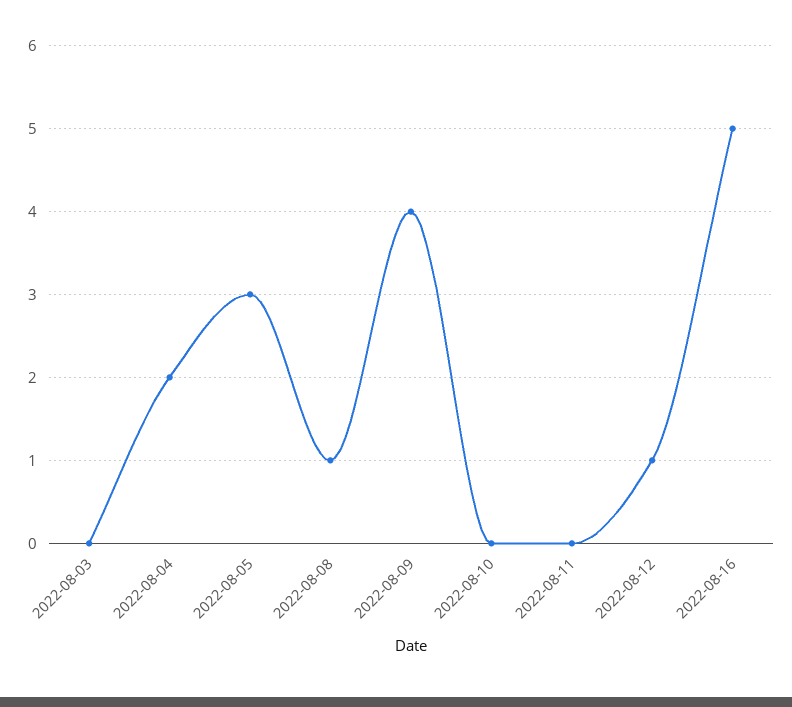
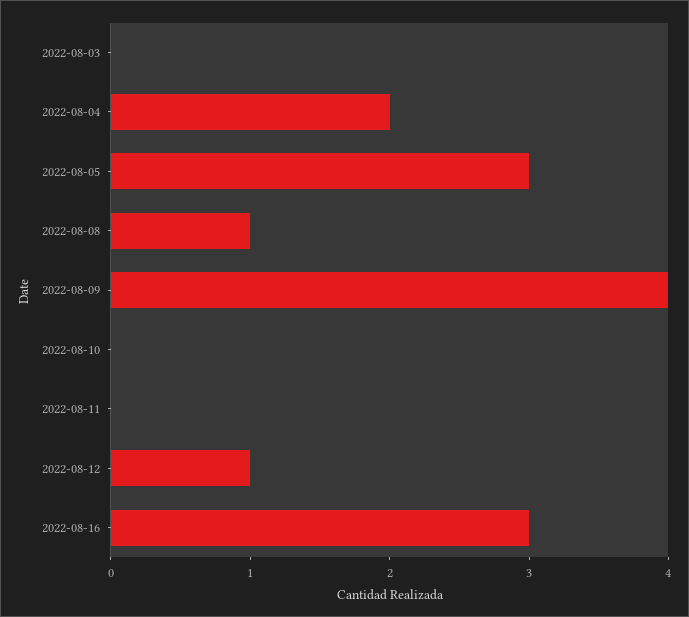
  {
    "2022-08-03": 0,
    "2022-08-04": 2,
    "2022-08-05": 3,
    "2022-08-08": 1,
    "2022-08-09": 4,
    "2022-08-10": 0,
    "2022-08-11": 0,
    "2022-08-12": 1,
-   "2022-08-16": 5
+   "2022-08-16": 3
  }

